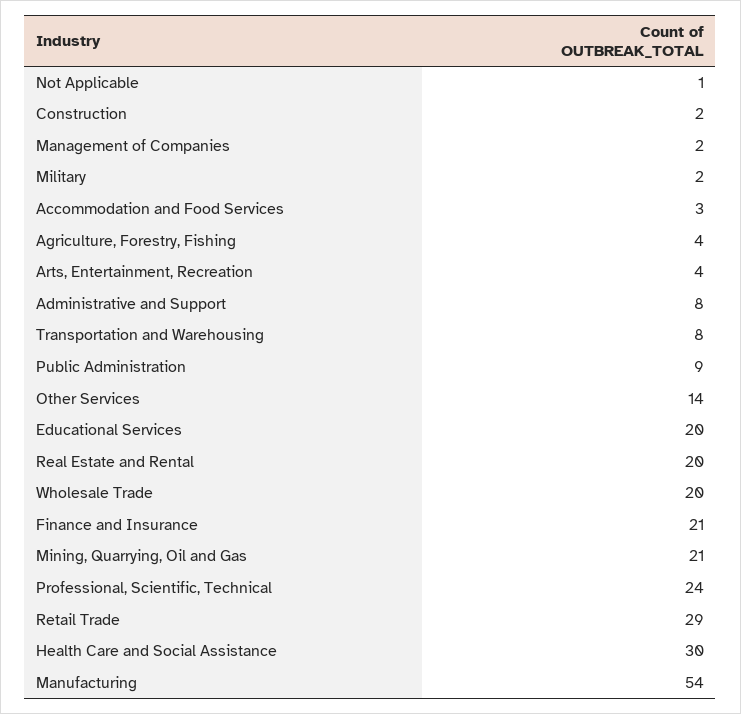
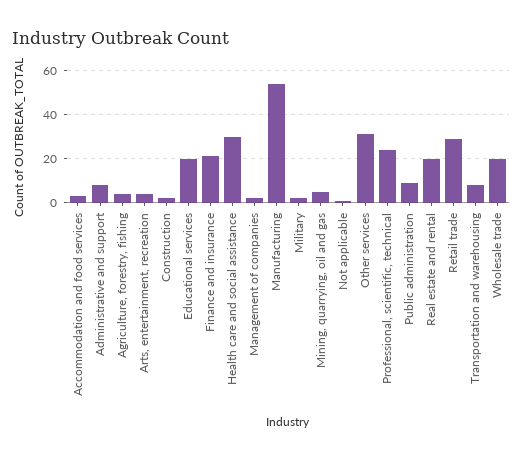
  {
    "Not Applicable": 1,
    "Construction": 2,
    "Management of Companies": 2,
    "Military": 2,
    "Accommodation and Food Services": 3,
    "Agriculture, Forestry, Fishing": 4,
    "Arts, Entertainment, Recreation": 4,
    "Administrative and Support": 8,
    "Transportation and Warehousing": 8,
    "Public Administration": 9,
-   "Other Services": 14,
+   "Other Services": 30,
    "Educational Services": 20,
    "Real Estate and Rental": 20,
    "Wholesale Trade": 20,
    "Finance and Insurance": 21,
-   "Mining, Quarrying, Oil and Gas": 21,
+   "Mining, Quarrying, Oil and Gas": 5,
    "Professional, Scientific, Technical": 24,
    "Retail Trade": 29,
    "Health Care and Social Assistance": 30,
    "Manufacturing": 54
  }

